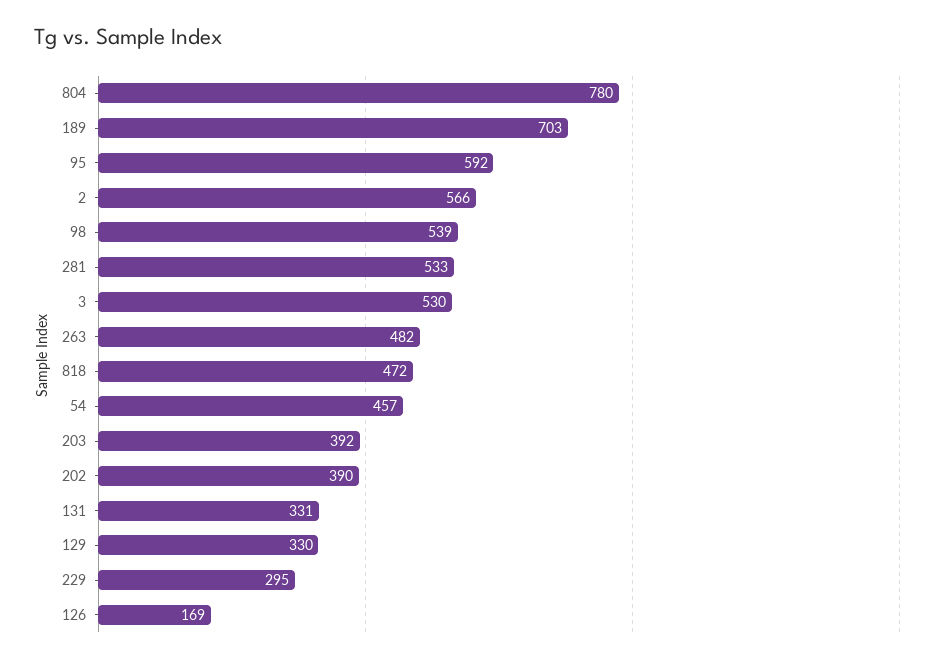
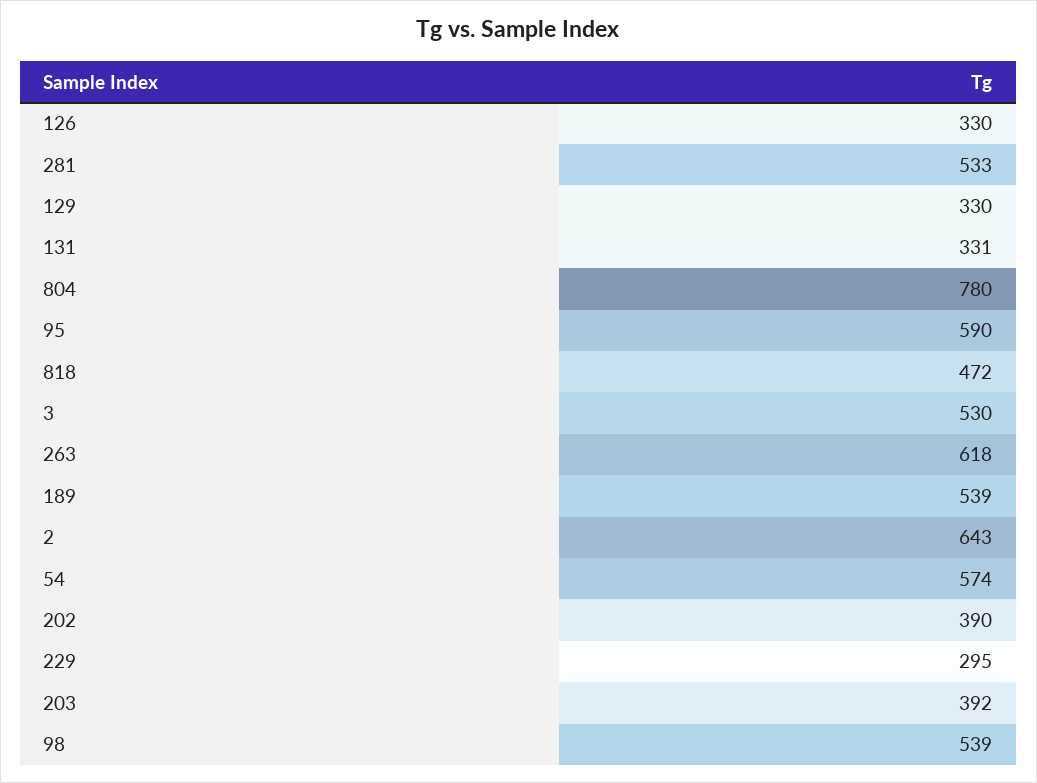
  {
    "804": 780,
-   "189": 703,
+   "189": 539,
-   "95": 592,
+   "95": 590,
-   "2": 566,
+   "2": 643,
    "98": 539,
    "281": 533,
    "3": 530,
-   "263": 482,
+   "263": 618,
    "818": 472,
-   "54": 457,
+   "54": 574,
    "203": 392,
    "202": 390,
    "131": 331,
    "129": 330,
    "229": 295,
-   "126": 169
+   "126": 330
  }

